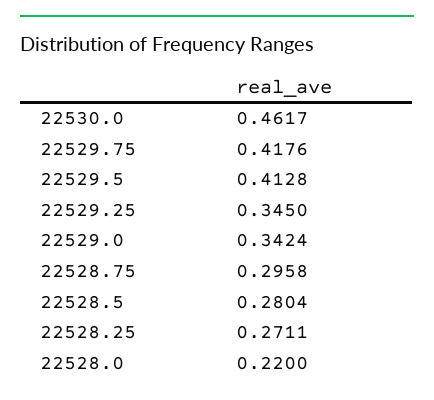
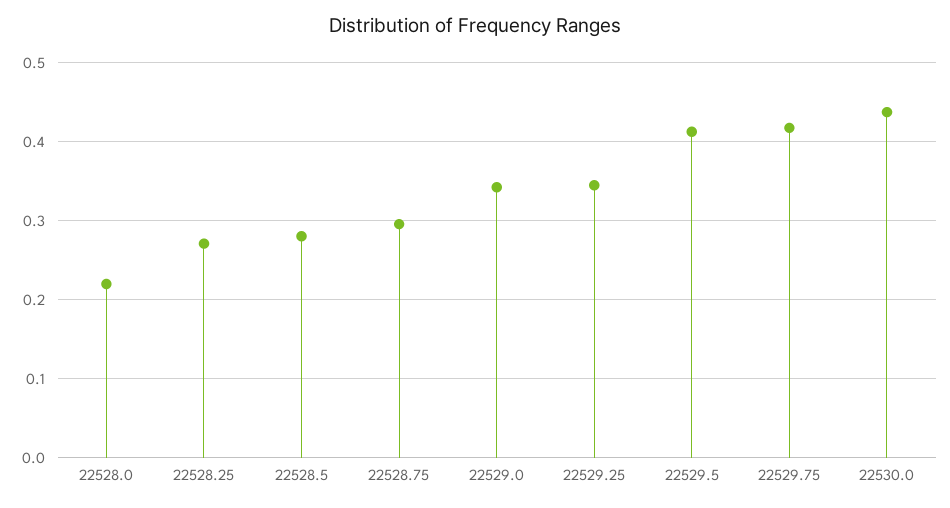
  {
-   "22530.0": 0.4617,
+   "22530.0": 0.44,
    "22529.75": 0.4176,
    "22529.5": 0.4128,
    "22529.25": 0.345,
    "22529.0": 0.3424,
    "22528.75": 0.2958,
    "22528.5": 0.2804,
    "22528.25": 0.2711,
    "22528.0": 0.22
  }

